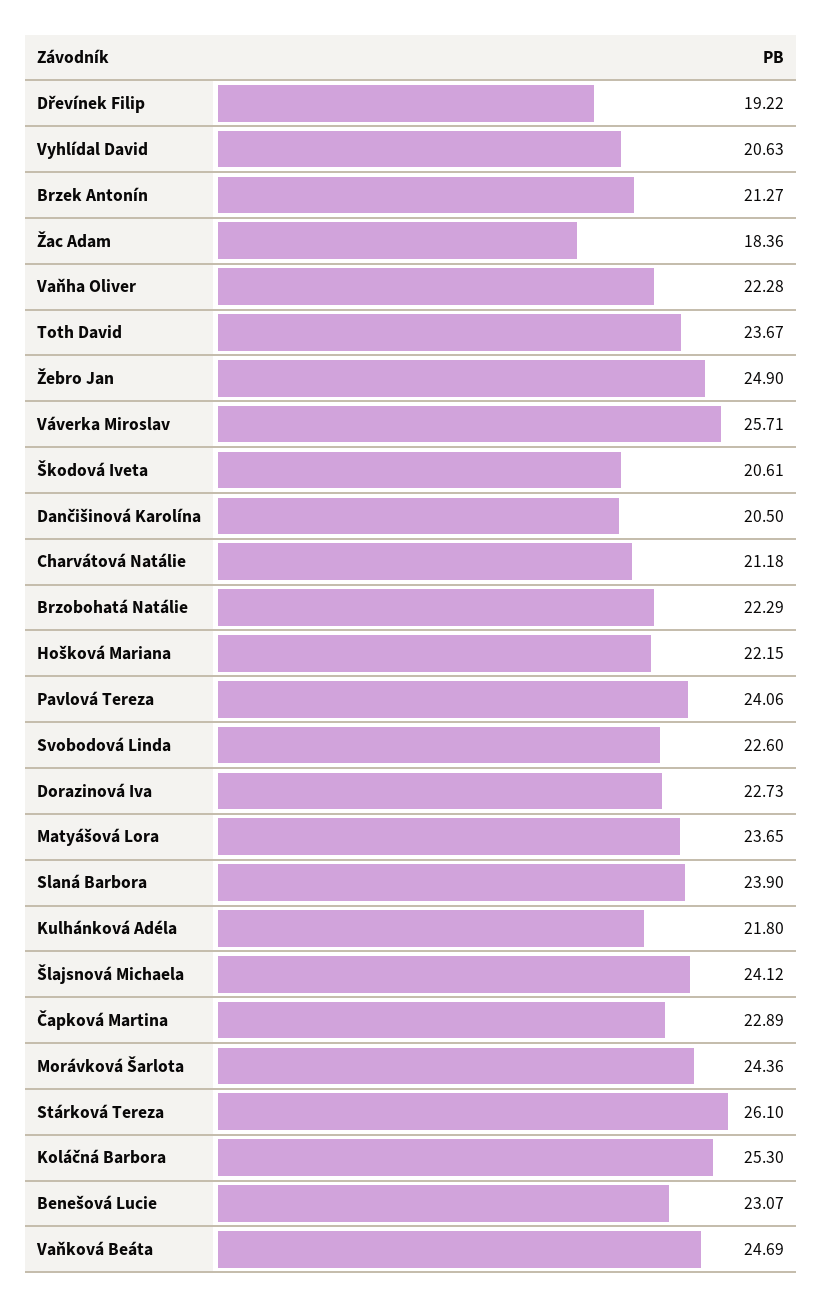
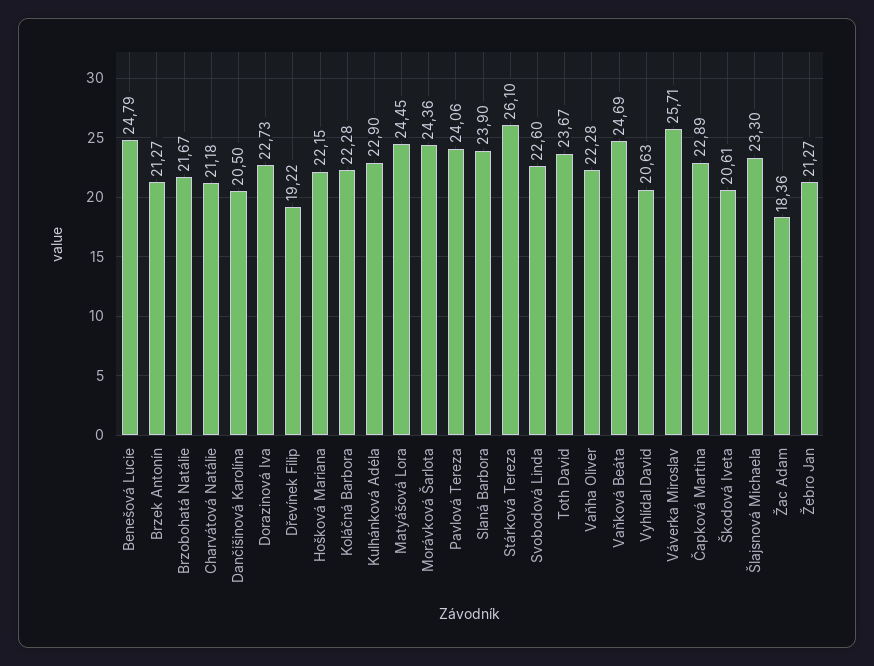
  {
    "Dřevínek Filip": 19.22,
    "Vyhlídal David": 20.63,
    "Brzek Antonín": 21.27,
    "Žac Adam": 18.36,
    "Vaňha Oliver": 22.28,
    "Toth David": 23.67,
-   "Žebro Jan": 24.9,
+   "Žebro Jan": 21.27,
    "Váverka Miroslav": 25.71,
    "Škodová Iveta": 20.61,
    "Dančišinová Karolína": 20.5,
    "Charvátová Natálie": 21.18,
-   "Brzobohatá Natálie": 22.29,
+   "Brzobohatá Natálie": 21.67,
    "Hošková Mariana": 22.15,
    "Pavlová Tereza": 24.06,
    "Svobodová Linda": 22.6,
    "Dorazinová Iva": 22.73,
-   "Matyášová Lora": 23.65,
+   "Matyášová Lora": 24.45,
    "Slaná Barbora": 23.9,
-   "Kulhánková Adéla": 21.8,
+   "Kulhánková Adéla": 22.9,
-   "Šlajsnová Michaela": 24.12,
+   "Šlajsnová Michaela": 23.3,
    "Čapková Martina": 22.89,
    "Morávková Šarlota": 24.36,
    "Stárková Tereza": 26.1,
-   "Koláčná Barbora": 25.3,
+   "Koláčná Barbora": 22.28,
-   "Benešová Lucie": 23.07,
+   "Benešová Lucie": 24.79,
    "Vaňková Beáta": 24.69
  }

